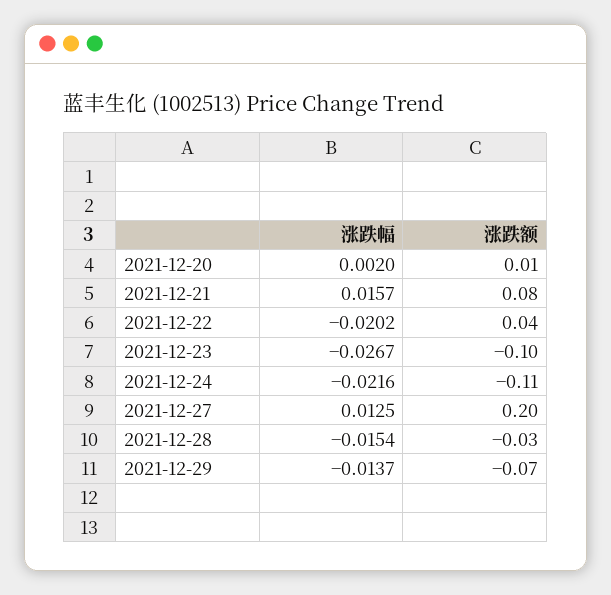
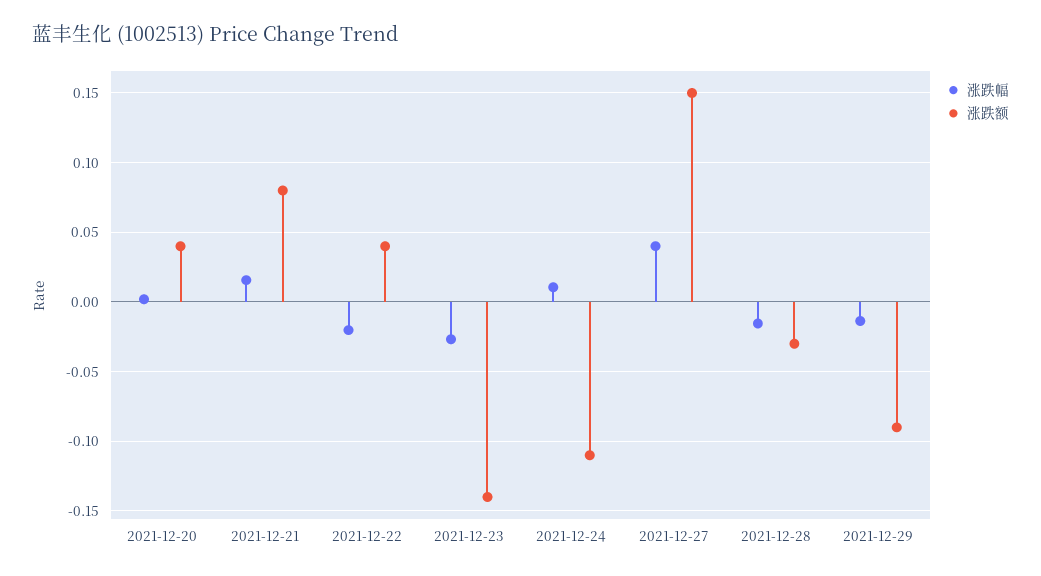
  {
    "涨跌幅": {
      "2021-12-20": 0.002,
      "2021-12-21": 0.0157,
      "2021-12-22": -0.0202,
      "2021-12-23": -0.0267,
-     "2021-12-24": -0.0216,
+     "2021-12-24": 0.01,
-     "2021-12-27": 0.0125,
+     "2021-12-27": 0.04,
      "2021-12-28": -0.0154,
      "2021-12-29": -0.0137
    },
    "涨跌额": {
-     "2021-12-20": 0.01,
+     "2021-12-20": 0.04,
      "2021-12-21": 0.08,
      "2021-12-22": 0.04,
-     "2021-12-23": -0.1,
+     "2021-12-23": -0.14,
      "2021-12-24": -0.11,
-     "2021-12-27": 0.2,
+     "2021-12-27": 0.15,
      "2021-12-28": -0.03,
-     "2021-12-29": -0.07
+     "2021-12-29": -0.09
    }
  }

